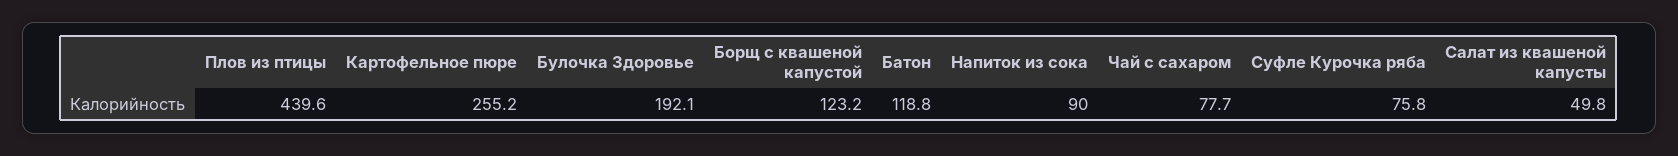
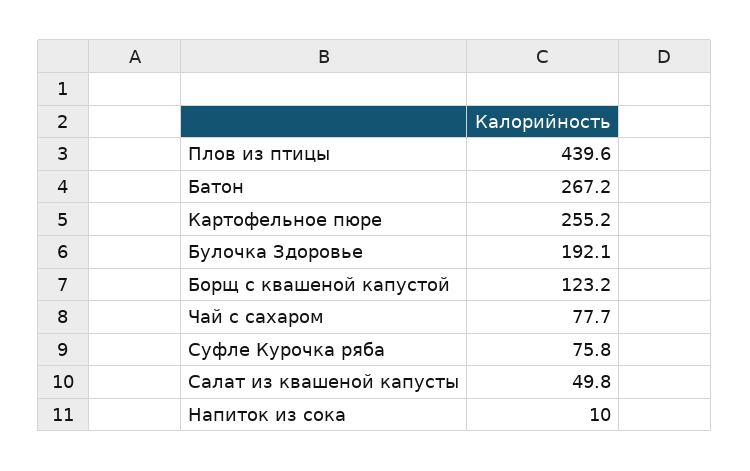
  {
    "Плов из птицы": 439.6,
    "Картофельное пюре": 255.2,
    "Булочка Здоровье": 192.1,
    "Борщ с квашеной капустой": 123.2,
-   "Батон": 118.8,
+   "Батон": 267.2,
-   "Напиток из сока": 90,
+   "Напиток из сока": 10,
    "Чай с сахаром": 77.7,
    "Суфле Курочка ряба": 75.8,
    "Салат из квашеной капусты": 49.8
  }

